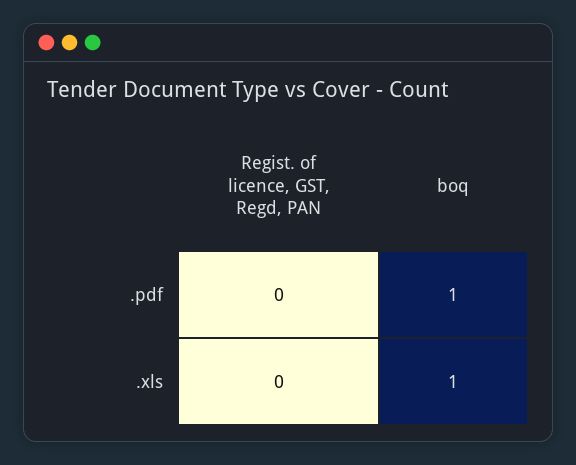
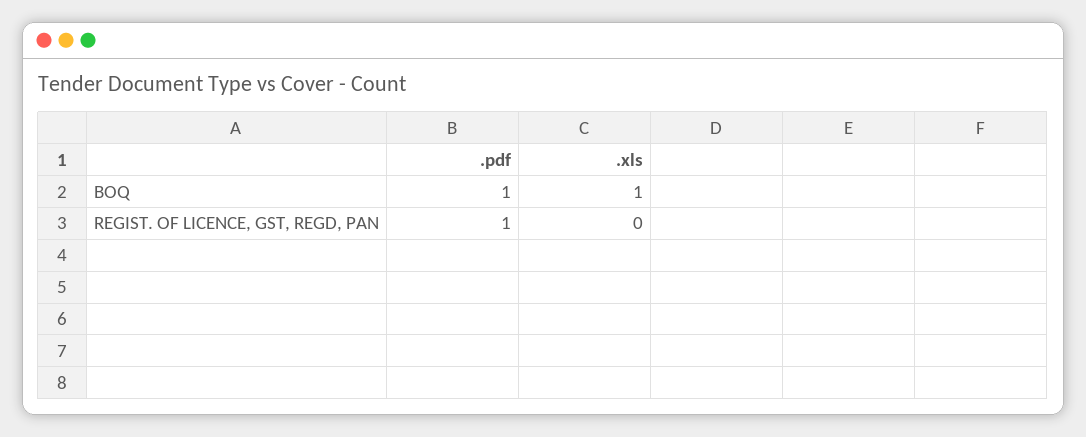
  {
    "Regist. of licence, GST, Regd, PAN": {
-     ".pdf": 0,
+     ".pdf": 1,
      ".xls": 0
    },
    "boq": {
      ".pdf": 1,
      ".xls": 1
    }
  }

